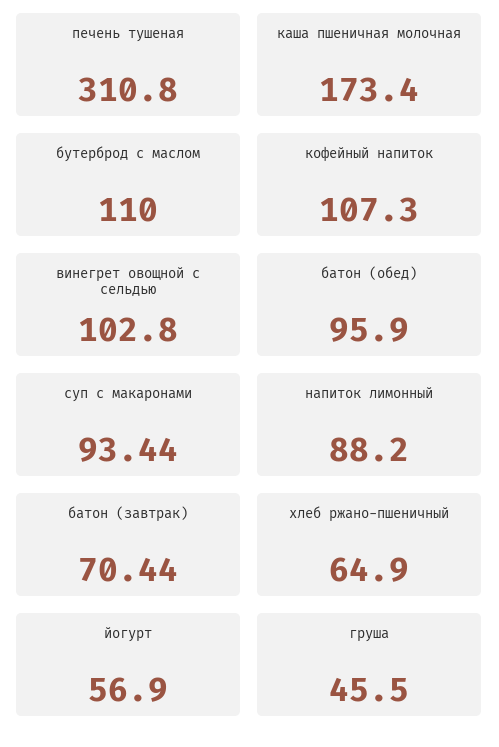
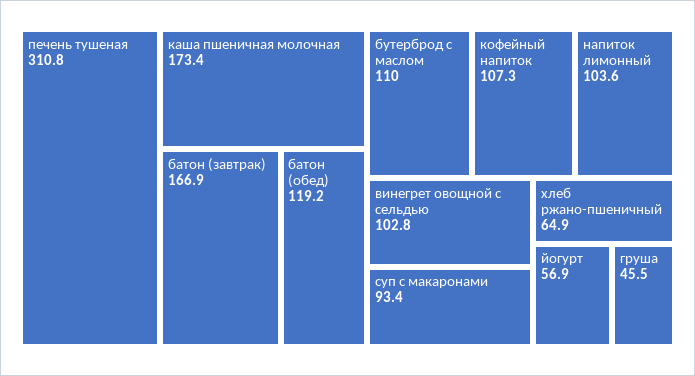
  {
    "печень тушеная": 310.8,
    "каша пшеничная молочная": 173.4,
    "бутерброд с маслом": 110,
    "кофейный напиток": 107.3,
    "винегрет овощной с сельдью": 102.8,
-   "батон (обед)": 95.9,
+   "батон (обед)": 119.2,
    "суп с макаронами": 93.44,
-   "напиток лимонный": 88.2,
+   "напиток лимонный": 103.6,
-   "батон (завтрак)": 70.44,
+   "батон (завтрак)": 166.9,
    "хлеб ржано-пшеничный": 64.9,
    "йогурт": 56.9,
    "груша": 45.5
  }

